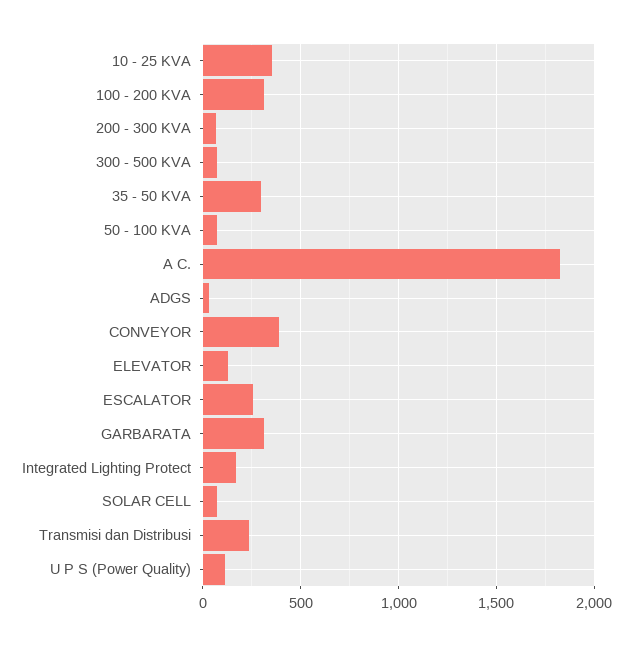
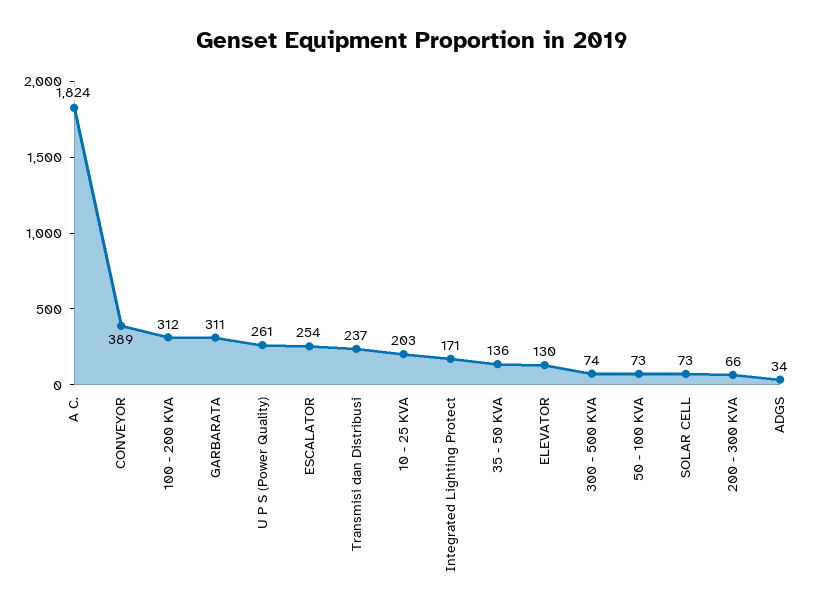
  {
-   "10 - 25 KVA": 350,
+   "10 - 25 KVA": 203,
    "100 - 200 KVA": 312,
    "200 - 300 KVA": 66,
    "300 - 500 KVA": 74,
-   "35 - 50 KVA": 300,
+   "35 - 50 KVA": 136,
    "50 - 100 KVA": 73,
    "A C.": 1824,
    "ADGS": 34,
    "CONVEYOR": 389,
    "ELEVATOR": 130,
    "ESCALATOR": 254,
    "GARBARATA": 311,
    "Integrated Lighting Protect": 171,
    "SOLAR CELL": 73,
    "Transmisi dan Distribusi": 237,
-   "U P S (Power Quality)": 100
+   "U P S (Power Quality)": 261
  }

